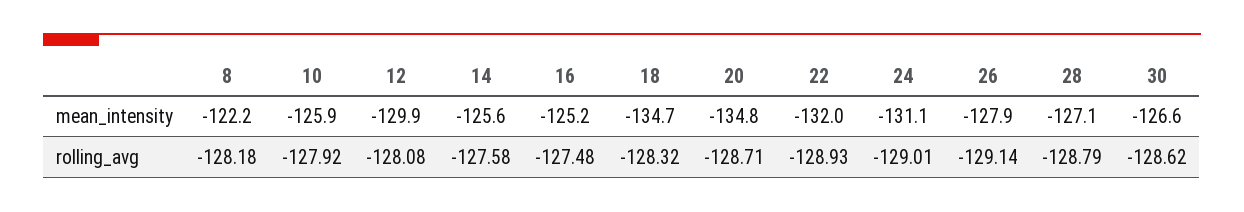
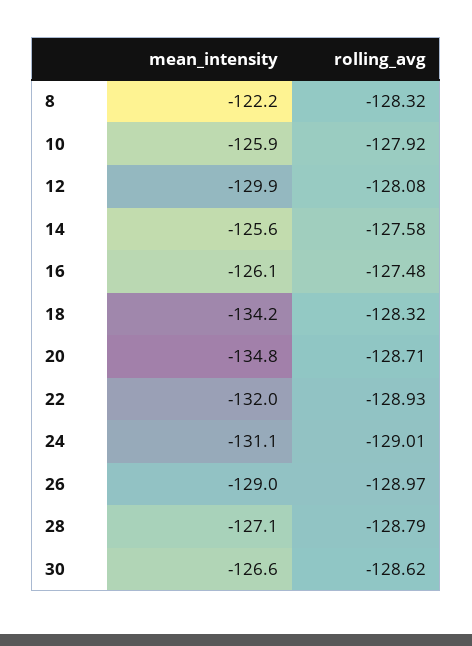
  {
    "8": {
      "mean_intensity": -122.2,
-     "rolling_avg": -128.18
+     "rolling_avg": -128.32
    },
    "10": {
      "mean_intensity": -125.9,
      "rolling_avg": -127.92
    },
    "12": {
      "mean_intensity": -129.9,
      "rolling_avg": -128.08
    },
    "14": {
      "mean_intensity": -125.6,
      "rolling_avg": -127.58
    },
    "16": {
-     "mean_intensity": -125.2,
+     "mean_intensity": -126.1,
      "rolling_avg": -127.48
    },
    "18": {
-     "mean_intensity": -134.7,
+     "mean_intensity": -134.2,
      "rolling_avg": -128.32
    },
    "20": {
      "mean_intensity": -134.8,
      "rolling_avg": -128.71
    },
    "22": {
      "mean_intensity": -132,
      "rolling_avg": -128.93
    },
    "24": {
      "mean_intensity": -131.1,
      "rolling_avg": -129.01
    },
    "26": {
-     "mean_intensity": -127.9,
+     "mean_intensity": -129,
-     "rolling_avg": -129.14
+     "rolling_avg": -128.97
    },
    "28": {
      "mean_intensity": -127.1,
      "rolling_avg": -128.79
    },
    "30": {
      "mean_intensity": -126.6,
      "rolling_avg": -128.62
    }
  }

